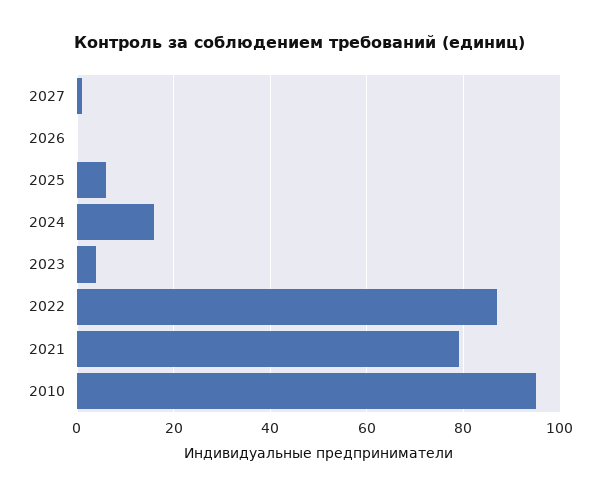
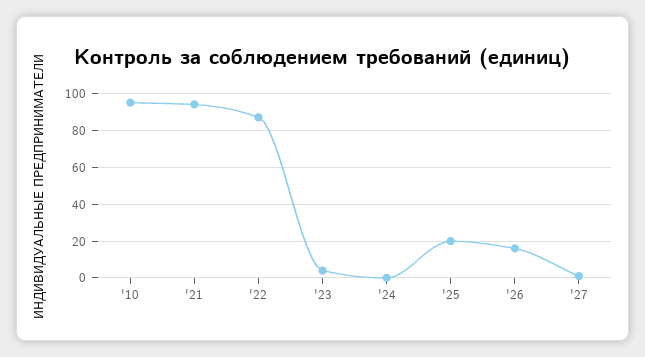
  {
    "2027": 0,
-   "2026": 0,
+   "2026": 15,
-   "2025": 5,
+   "2025": 20,
-   "2024": 15,
+   "2024": 0,
    "2023": 5,
    "2022": 85,
-   "2021": 80,
+   "2021": 95,
    "2010": 95
  }

